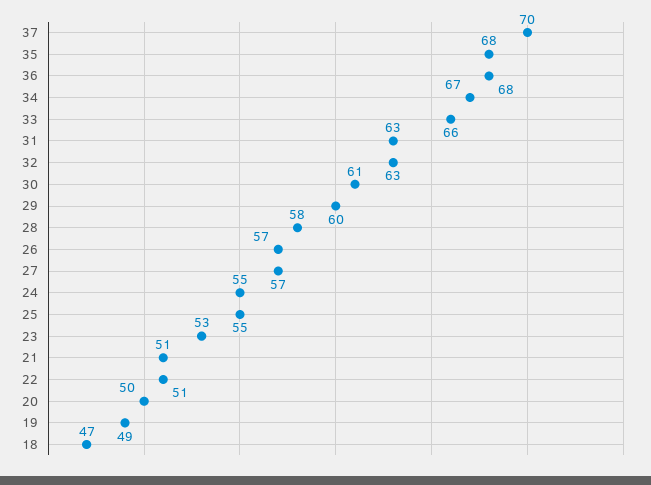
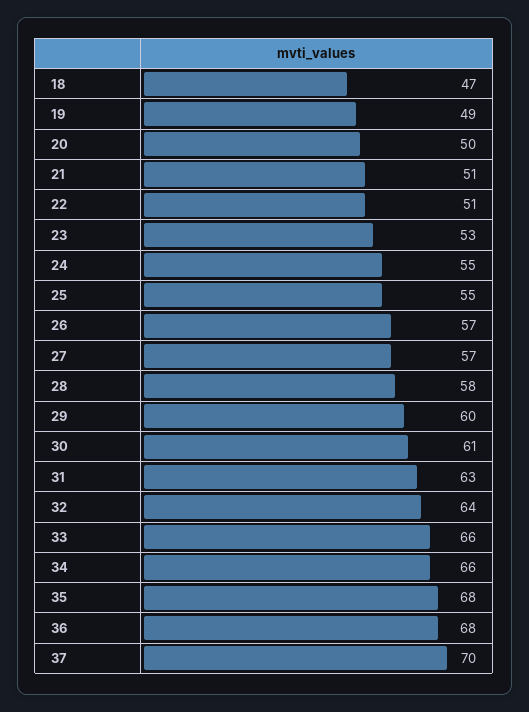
  {
    "37": 70,
    "35": 68,
    "36": 68,
-   "34": 67,
+   "34": 66,
    "33": 66,
    "31": 63,
-   "32": 63,
+   "32": 64,
    "30": 61,
    "29": 60,
    "28": 58,
    "26": 57,
    "27": 57,
    "24": 55,
    "25": 55,
    "23": 53,
    "21": 51,
    "22": 51,
    "20": 50,
    "19": 49,
    "18": 47
  }

